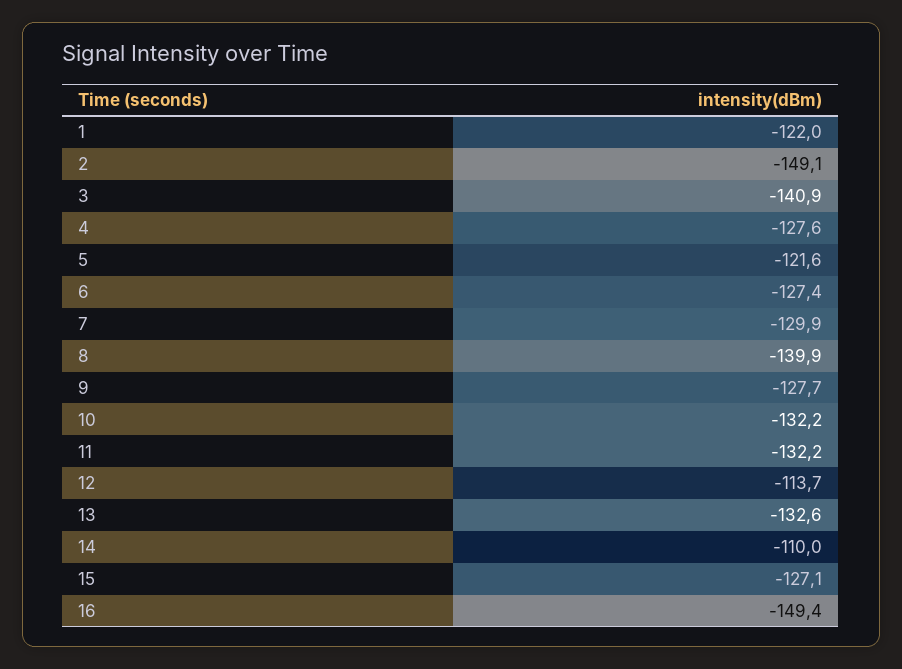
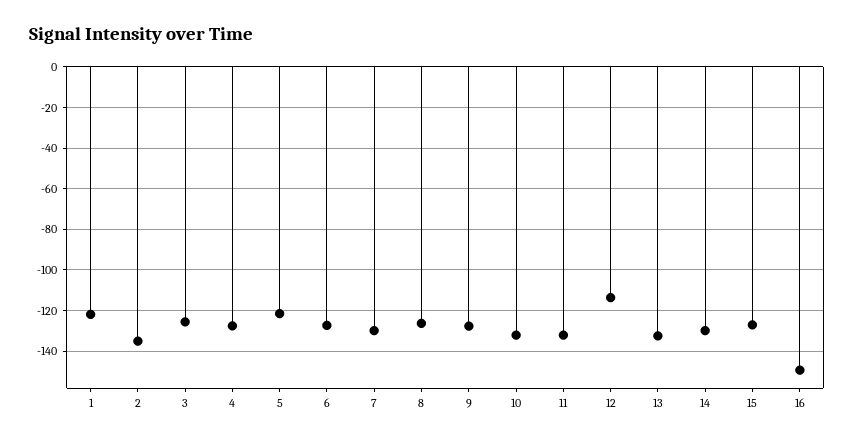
  {
    "1": -122,
-   "2": -149.1,
+   "2": -135,
-   "3": -140.9,
+   "3": -125,
    "4": -127.6,
    "5": -121.6,
    "6": -127.4,
    "7": -129.9,
-   "8": -139.9,
+   "8": -125,
    "9": -127.7,
    "10": -132.2,
    "11": -132.2,
    "12": -113.7,
    "13": -132.6,
-   "14": -110,
+   "14": -130,
    "15": -127.1,
    "16": -149.4
  }

